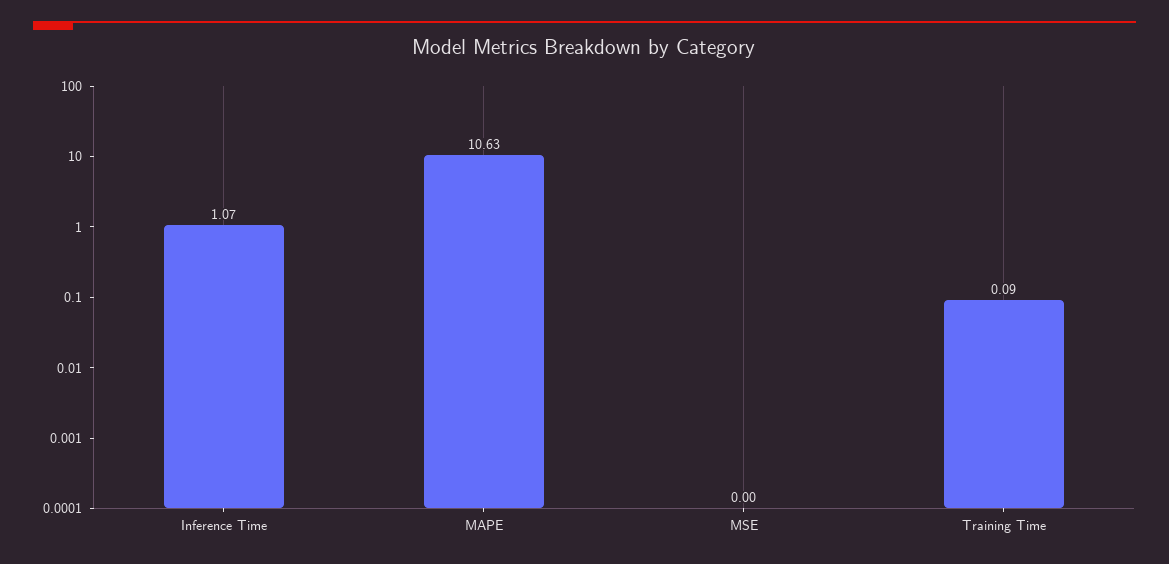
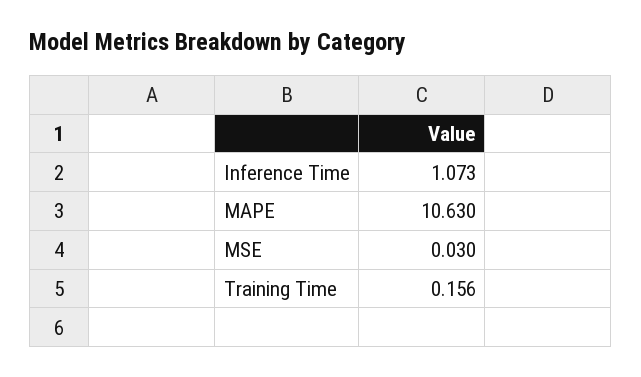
  {
    "Inference Time": 1.073,
    "MAPE": 10.63,
-   "MSE": 0,
+   "MSE": 0.03,
-   "Training Time": 0.09
+   "Training Time": 0.156
  }

